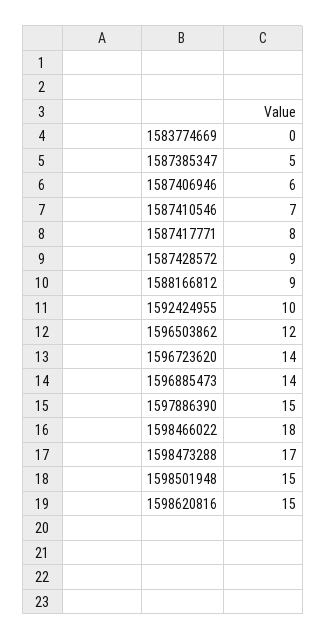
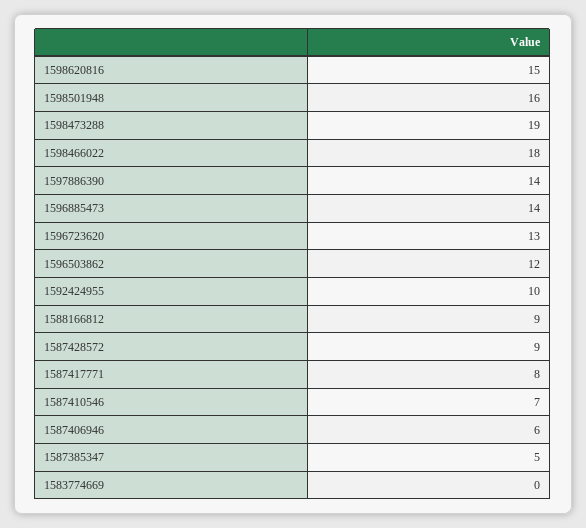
  {
    "1583774669": 0,
    "1587385347": 5,
    "1587406946": 6,
    "1587410546": 7,
    "1587417771": 8,
    "1587428572": 9,
    "1588166812": 9,
    "1592424955": 10,
    "1596503862": 12,
-   "1596723620": 14,
+   "1596723620": 13,
    "1596885473": 14,
-   "1597886390": 15,
+   "1597886390": 14,
    "1598466022": 18,
-   "1598473288": 17,
+   "1598473288": 19,
-   "1598501948": 15,
+   "1598501948": 16,
    "1598620816": 15
  }

